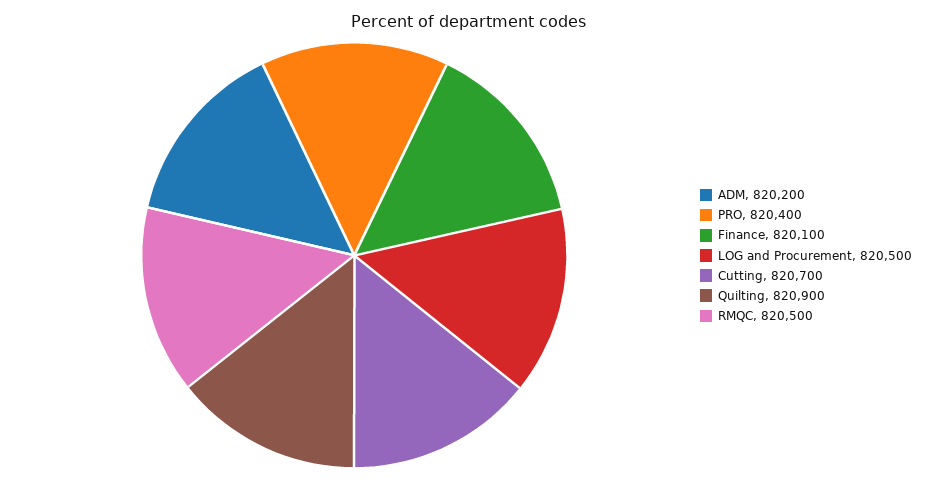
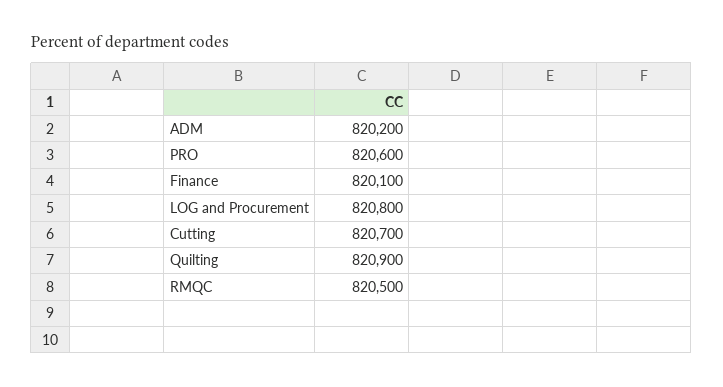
  {
    "ADM": 820200,
-   "PRO": 820400,
+   "PRO": 820600,
    "Finance": 820100,
-   "LOG and Procurement": 820500,
+   "LOG and Procurement": 820800,
    "Cutting": 820700,
    "Quilting": 820900,
    "RMQC": 820500
  }

